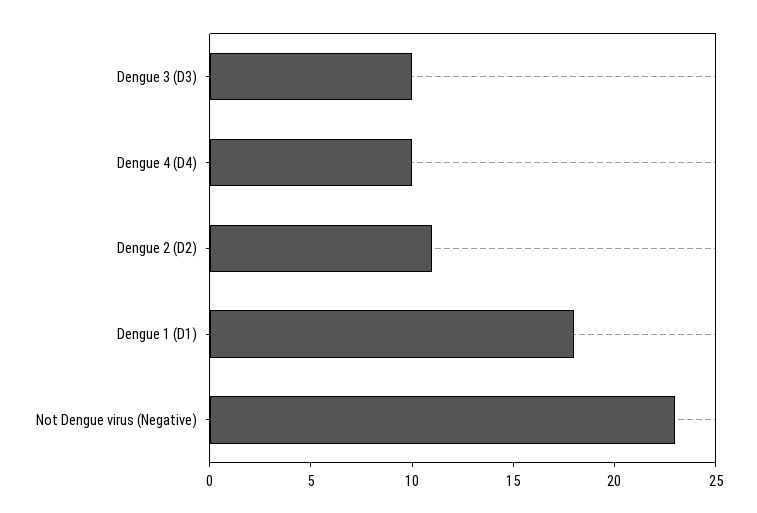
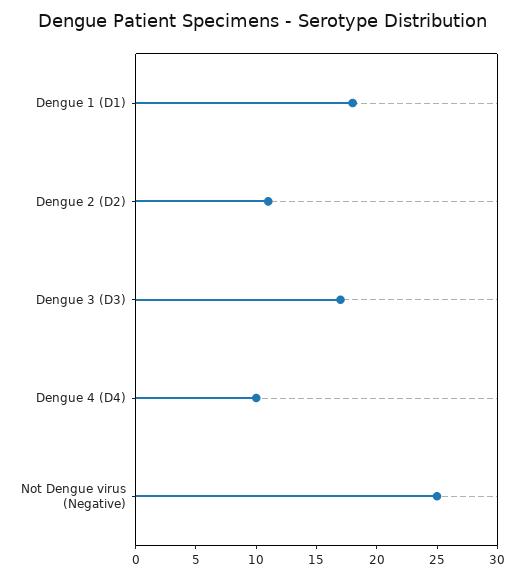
  {
-   "Dengue 3 (D3)": 10,
+   "Dengue 3 (D3)": 17,
    "Dengue 4 (D4)": 10,
    "Dengue 2 (D2)": 11,
    "Dengue 1 (D1)": 18,
-   "Not Dengue virus (Negative)": 23
+   "Not Dengue virus (Negative)": 25
  }

